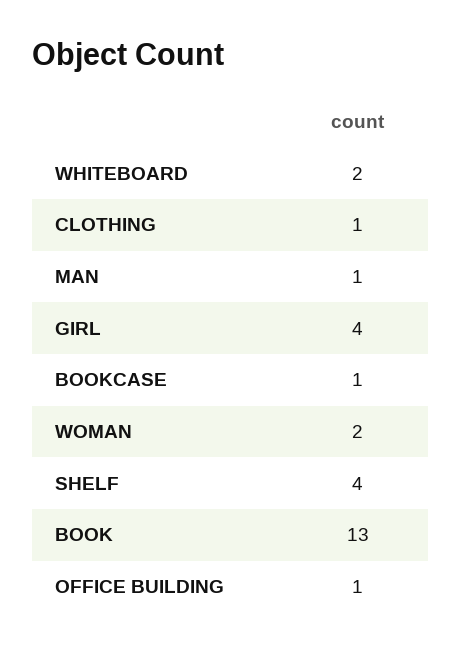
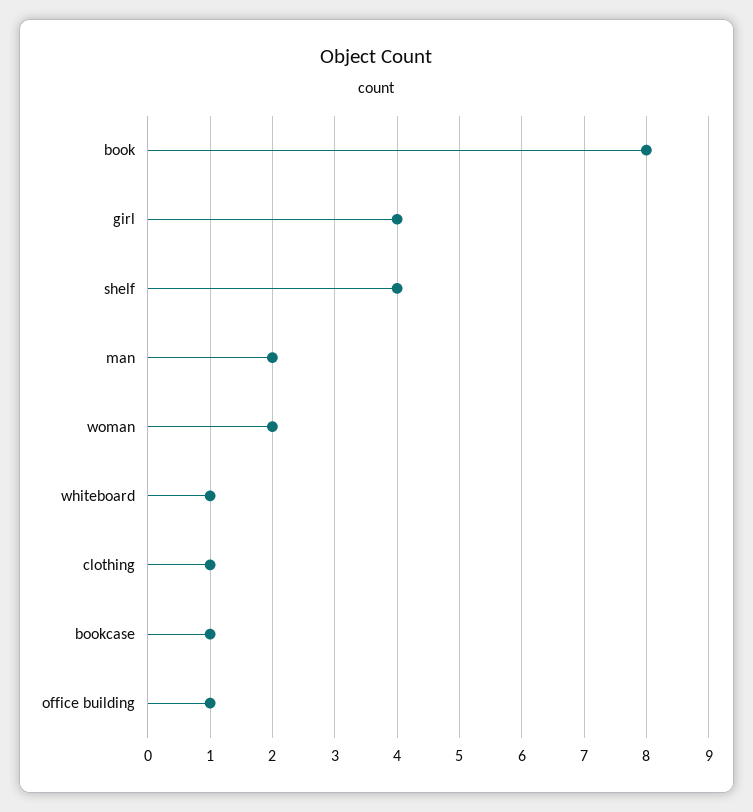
  {
-   "WHITEBOARD": 2,
+   "WHITEBOARD": 1,
    "CLOTHING": 1,
-   "MAN": 1,
+   "MAN": 2,
    "GIRL": 4,
    "BOOKCASE": 1,
    "WOMAN": 2,
    "SHELF": 4,
-   "BOOK": 13,
+   "BOOK": 8,
    "OFFICE BUILDING": 1
  }

